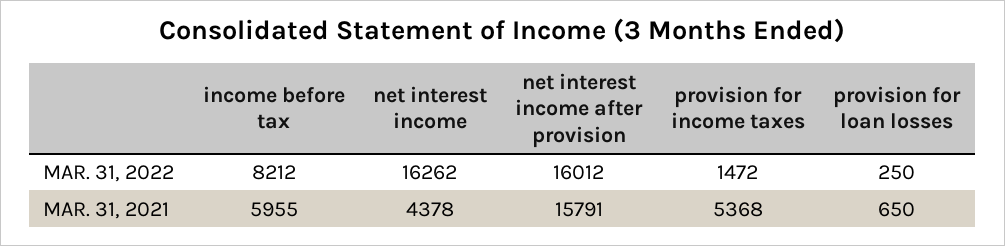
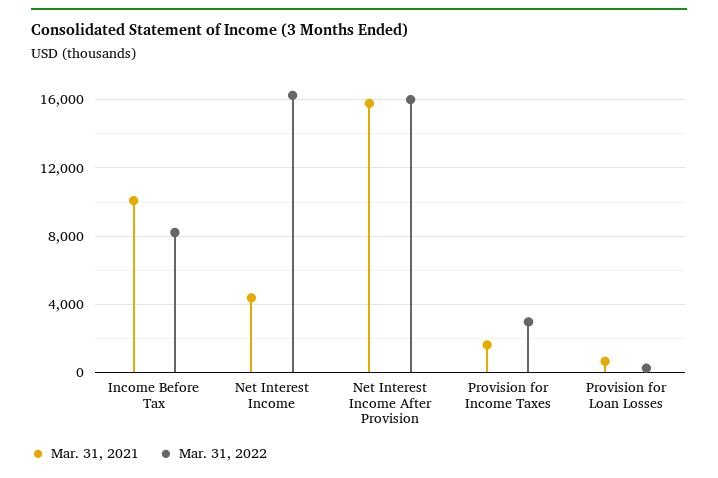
  {
    "MAR. 31, 2022": {
      "income before tax": 8212,
      "net interest income": 16262,
      "net interest income after provision": 16012,
-     "provision for income taxes": 1472,
+     "provision for income taxes": 3000,
      "provision for loan losses": 250
    },
    "MAR. 31, 2021": {
-     "income before tax": 5955,
+     "income before tax": 10000,
      "net interest income": 4378,
      "net interest income after provision": 15791,
-     "provision for income taxes": 5368,
+     "provision for income taxes": 1500,
      "provision for loan losses": 650
    }
  }

